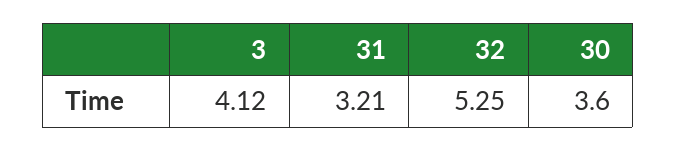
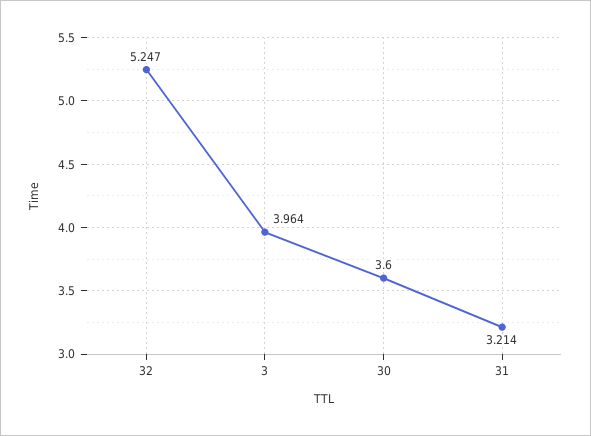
  {
-   "3": 4.12,
+   "3": 3.964,
    "31": 3.214,
    "32": 5.247,
    "30": 3.6
  }

